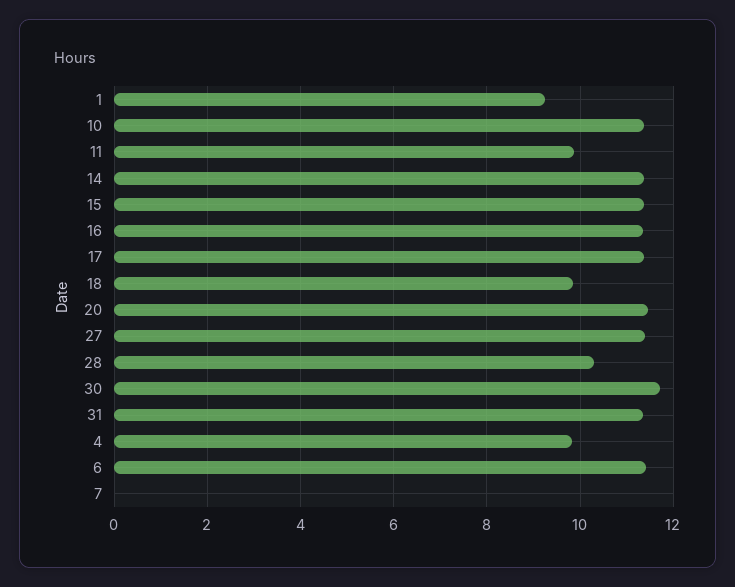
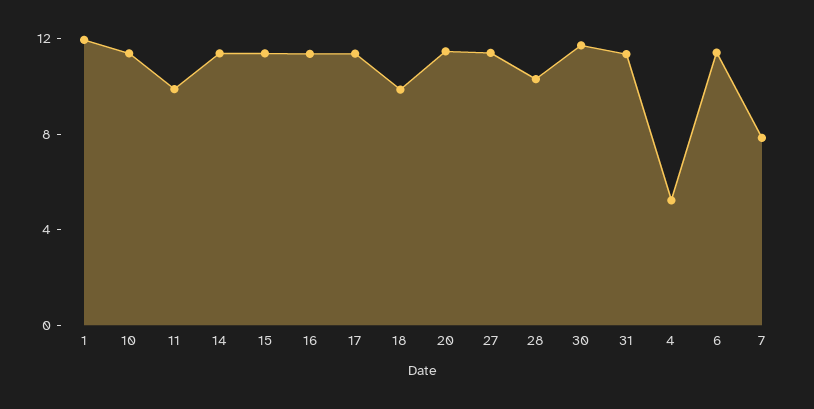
  {
-   "1": 9.2,
+   "1": 12,
    "10": 11.4,
    "11": 9.8,
    "14": 11.4,
    "15": 11.4,
    "16": 11.4,
    "17": 11.4,
    "18": 9.8,
    "20": 11.4,
    "27": 11.4,
    "28": 10.4,
    "30": 11.8,
    "31": 11.4,
-   "4": 9.8,
+   "4": 5,
    "6": 11.4,
-   "7": 0
+   "7": 8
  }

